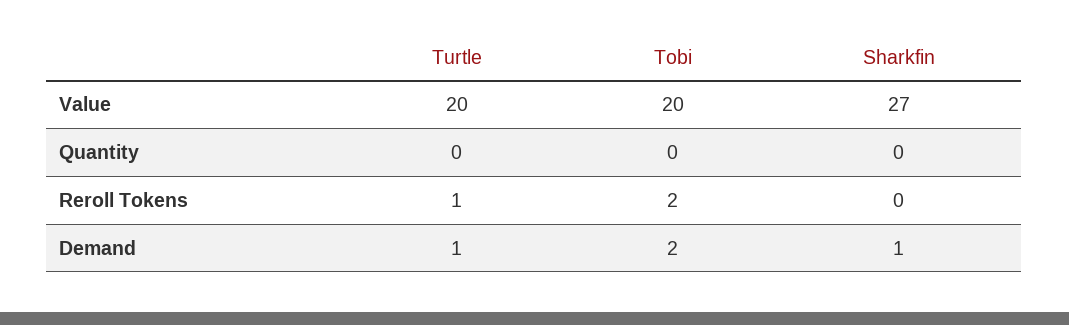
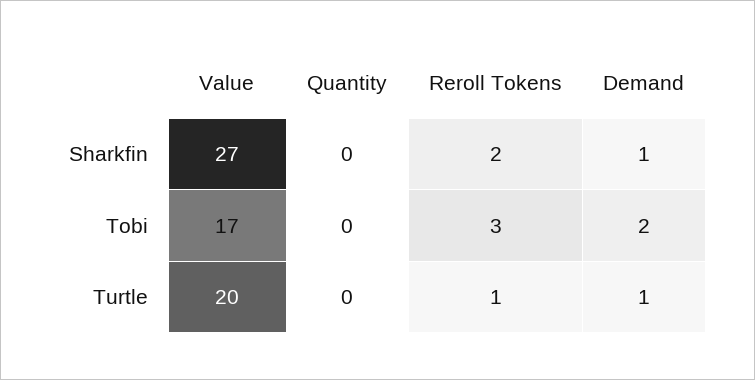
  {
    "Turtle": {
      "Value": 20,
      "Quantity": 0,
      "Reroll Tokens": 1,
      "Demand": 1
    },
    "Tobi": {
-     "Value": 20,
+     "Value": 17,
      "Quantity": 0,
-     "Reroll Tokens": 2,
+     "Reroll Tokens": 3,
      "Demand": 2
    },
    "Sharkfin": {
      "Value": 27,
      "Quantity": 0,
-     "Reroll Tokens": 0,
+     "Reroll Tokens": 2,
      "Demand": 1
    }
  }

